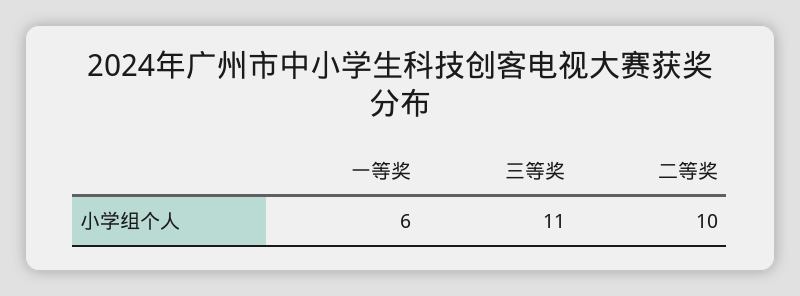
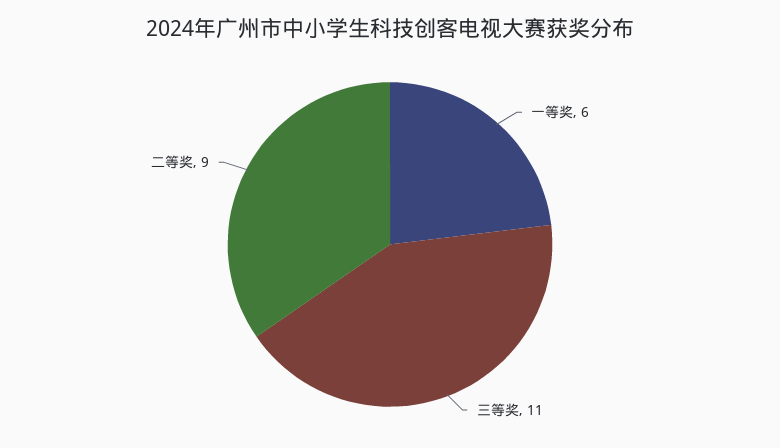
  {
    "一等奖": 6,
    "三等奖": 11,
-   "二等奖": 10
+   "二等奖": 9
  }

